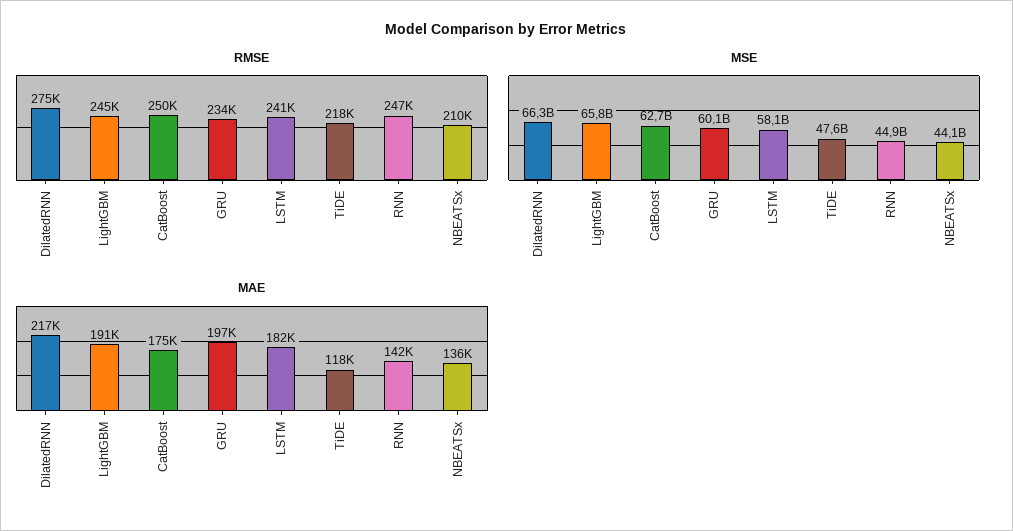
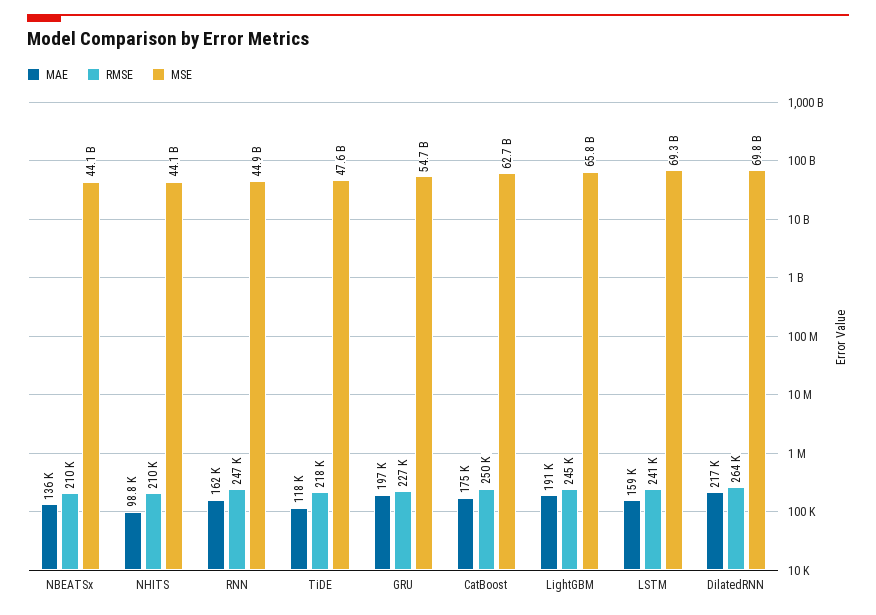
  {
    "RMSE": {
-     "DilatedRNN": 275000,
+     "DilatedRNN": 264000,
      "LightGBM": 245000,
      "CatBoost": 250000,
-     "GRU": 234000,
+     "GRU": 227000,
      "LSTM": 241000,
      "TiDE": 218000,
      "RNN": 247000,
-     "NBEATSx": 210000
+     "NBEATSx": 210000,
+     "NHITS": 210000
    },
    "MSE": {
-     "DilatedRNN": 66300000000,
+     "DilatedRNN": 69800000000,
      "LightGBM": 65800000000,
      "CatBoost": 62700000000,
-     "GRU": 60100000000,
+     "GRU": 54700000000,
-     "LSTM": 58100000000,
+     "LSTM": 69300000000,
      "TiDE": 47600000000,
      "RNN": 44900000000,
-     "NBEATSx": 44100000000
+     "NBEATSx": 44100000000,
+     "NHITS": 44100000000
    },
    "MAE": {
      "DilatedRNN": 217000,
      "LightGBM": 191000,
      "CatBoost": 175000,
      "GRU": 197000,
-     "LSTM": 182000,
+     "LSTM": 159000,
      "TiDE": 118000,
-     "RNN": 142000,
+     "RNN": 162000,
-     "NBEATSx": 136000
+     "NBEATSx": 136000,
+     "NHITS": 98800
    }
  }

